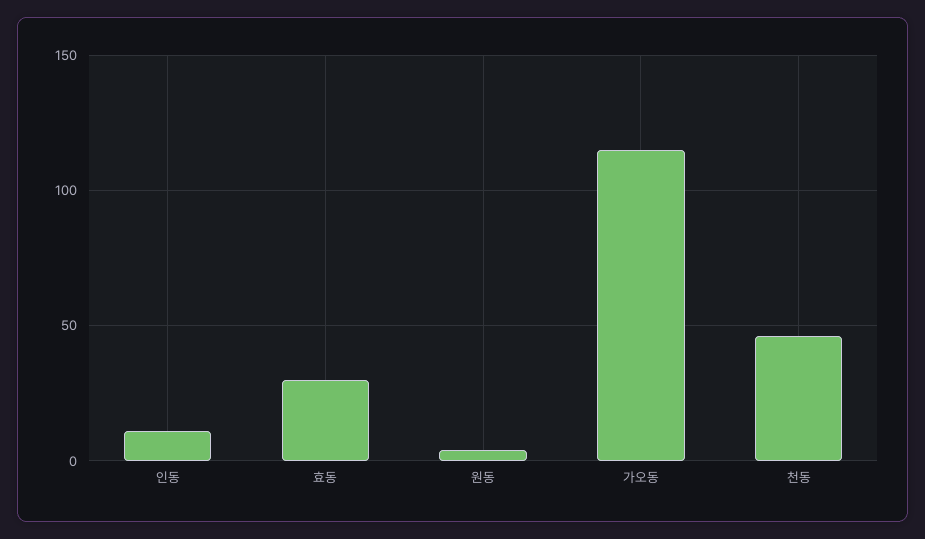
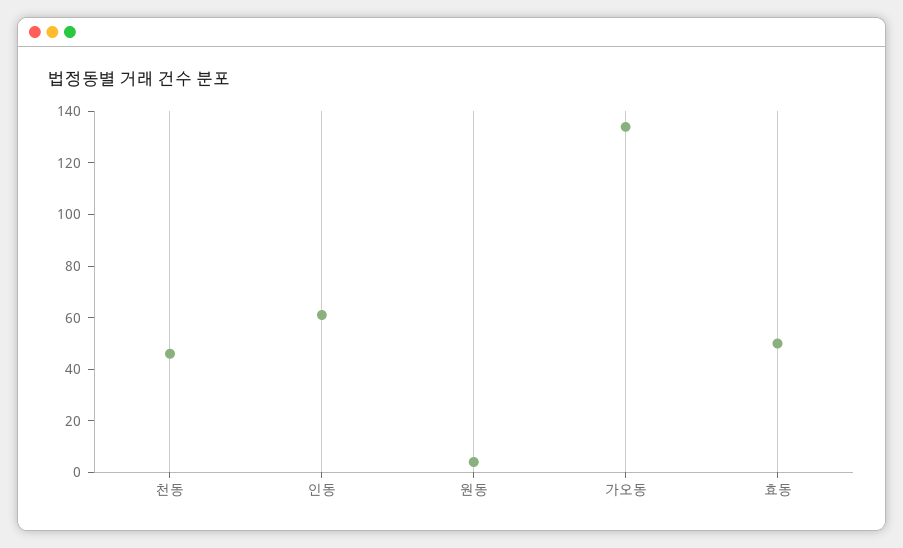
  {
-   "인동": 10,
+   "인동": 60,
-   "효동": 30,
+   "효동": 50,
    "원동": 5,
-   "가오동": 115,
+   "가오동": 135,
    "천동": 45
  }

